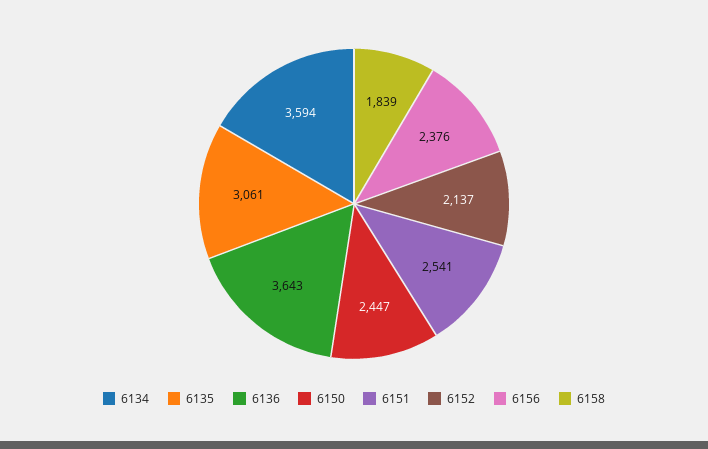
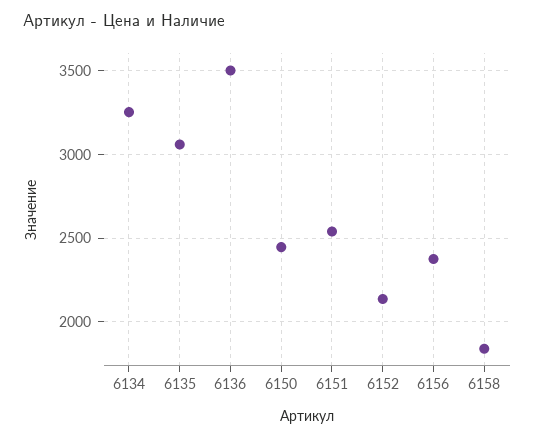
  {
-   "6134": 3594,
+   "6134": 3250,
    "6135": 3061,
-   "6136": 3643,
+   "6136": 3500,
    "6150": 2447,
    "6151": 2541,
    "6152": 2137,
    "6156": 2376,
    "6158": 1839
  }

